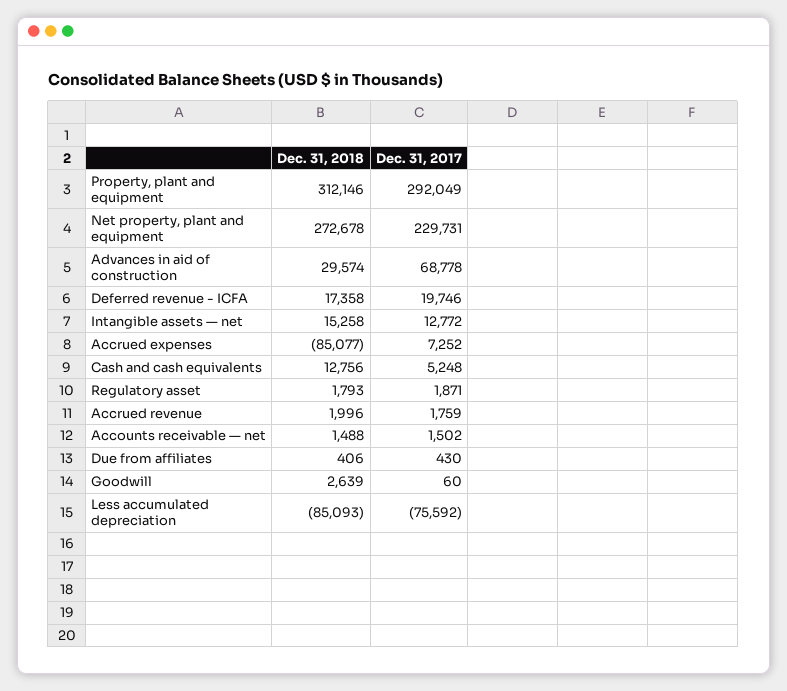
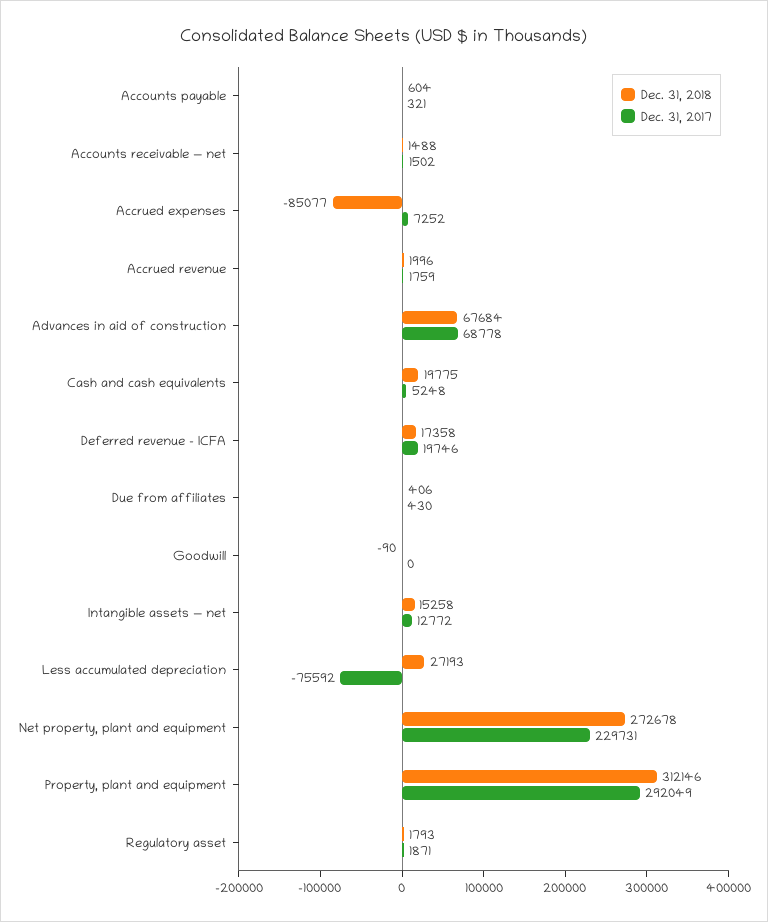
  {
    "Dec. 31, 2018": {
      "Property, plant and equipment": 312146,
      "Net property, plant and equipment": 272678,
-     "Advances in aid of construction": 29574,
+     "Advances in aid of construction": 67684,
      "Deferred revenue - ICFA": 17358,
      "Intangible assets — net": 15258,
      "Accrued expenses": -85077,
-     "Cash and cash equivalents": 12756,
+     "Cash and cash equivalents": 19775,
      "Regulatory asset": 1793,
      "Accrued revenue": 1996,
      "Accounts receivable — net": 1488,
      "Due from affiliates": 406,
-     "Goodwill": 2639,
+     "Goodwill": -90,
-     "Less accumulated depreciation": -85093
+     "Less accumulated depreciation": 27193,
+     "Accounts payable": 604
    },
    "Dec. 31, 2017": {
      "Property, plant and equipment": 292049,
      "Net property, plant and equipment": 229731,
      "Advances in aid of construction": 68778,
      "Deferred revenue - ICFA": 19746,
      "Intangible assets — net": 12772,
      "Accrued expenses": 7252,
      "Cash and cash equivalents": 5248,
      "Regulatory asset": 1871,
      "Accrued revenue": 1759,
      "Accounts receivable — net": 1502,
      "Due from affiliates": 430,
-     "Goodwill": 60,
+     "Goodwill": 0,
-     "Less accumulated depreciation": -75592
+     "Less accumulated depreciation": -75592,
+     "Accounts payable": 321
    }
  }

